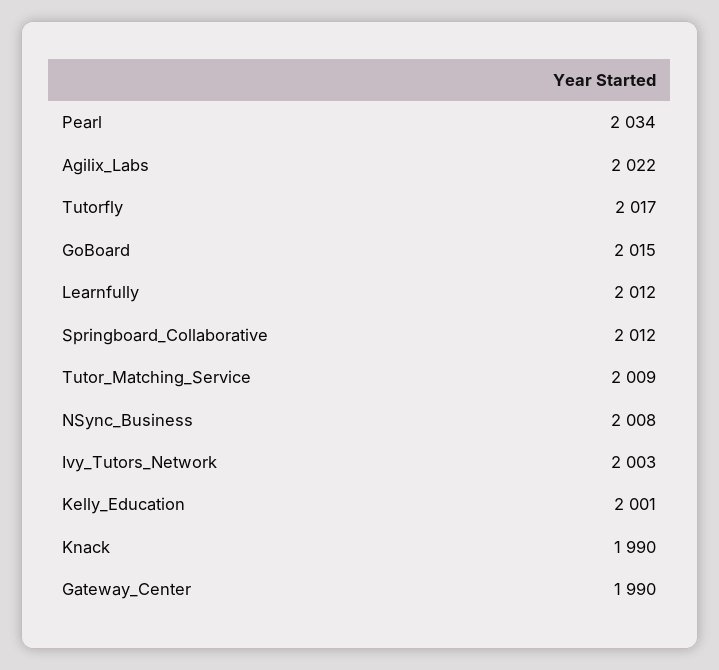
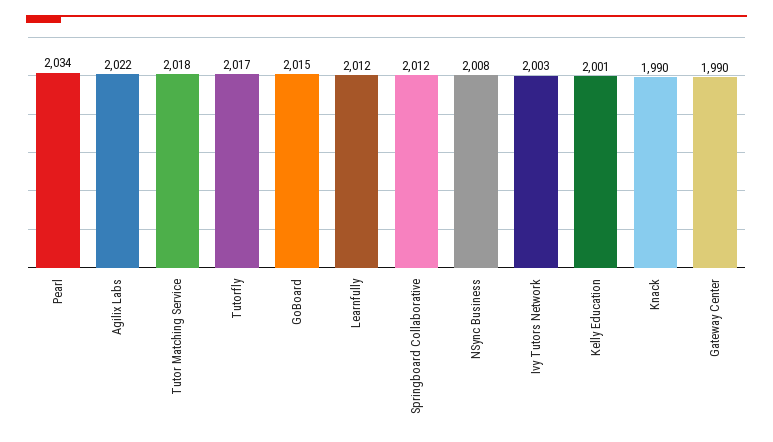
  {
    "Pearl": 2034,
    "Agilix_Labs": 2022,
    "Tutorfly": 2017,
    "GoBoard": 2015,
    "Learnfully": 2012,
    "Springboard_Collaborative": 2012,
-   "Tutor_Matching_Service": 2009,
+   "Tutor_Matching_Service": 2018,
    "NSync_Business": 2008,
    "Ivy_Tutors_Network": 2003,
    "Kelly_Education": 2001,
    "Knack": 1990,
    "Gateway_Center": 1990
  }

